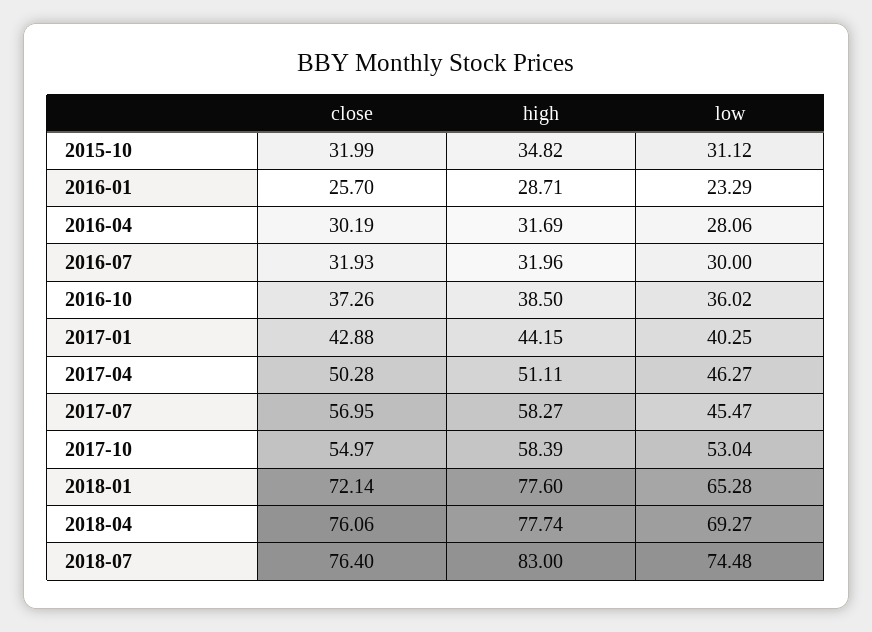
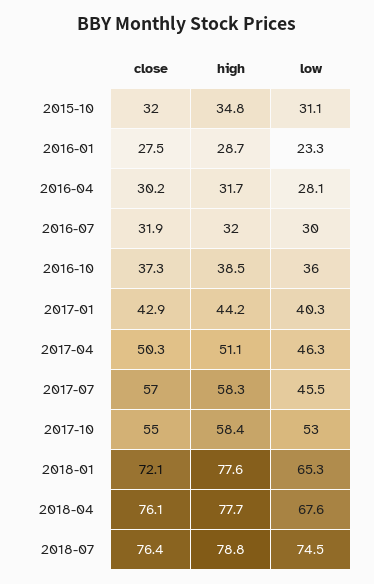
  {
    "close": {
      "2015-10": 31.99,
-     "2016-01": 25.7,
+     "2016-01": 27.5,
      "2016-04": 30.19,
      "2016-07": 31.93,
      "2016-10": 37.26,
      "2017-01": 42.88,
      "2017-04": 50.28,
      "2017-07": 56.95,
      "2017-10": 54.97,
      "2018-01": 72.14,
      "2018-04": 76.06,
      "2018-07": 76.4
    },
    "high": {
      "2015-10": 34.82,
      "2016-01": 28.71,
      "2016-04": 31.69,
      "2016-07": 31.96,
      "2016-10": 38.5,
      "2017-01": 44.15,
      "2017-04": 51.11,
      "2017-07": 58.27,
      "2017-10": 58.39,
      "2018-01": 77.6,
      "2018-04": 77.74,
-     "2018-07": 83
+     "2018-07": 78.8
    },
    "low": {
      "2015-10": 31.12,
      "2016-01": 23.29,
      "2016-04": 28.06,
      "2016-07": 30,
      "2016-10": 36.02,
      "2017-01": 40.25,
      "2017-04": 46.27,
      "2017-07": 45.47,
      "2017-10": 53.04,
      "2018-01": 65.28,
-     "2018-04": 69.27,
+     "2018-04": 67.6,
      "2018-07": 74.48
    }
  }

